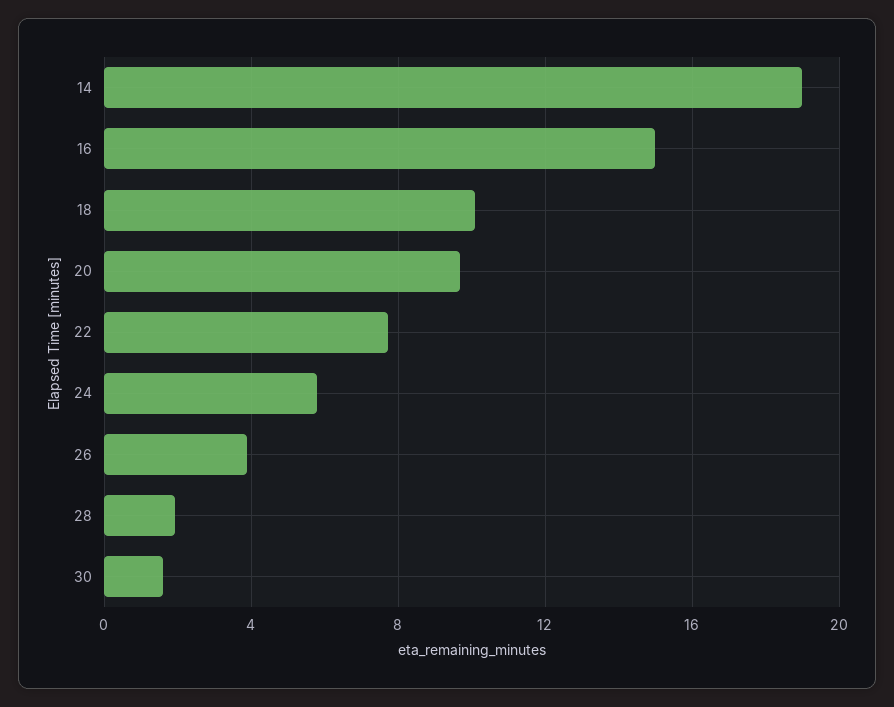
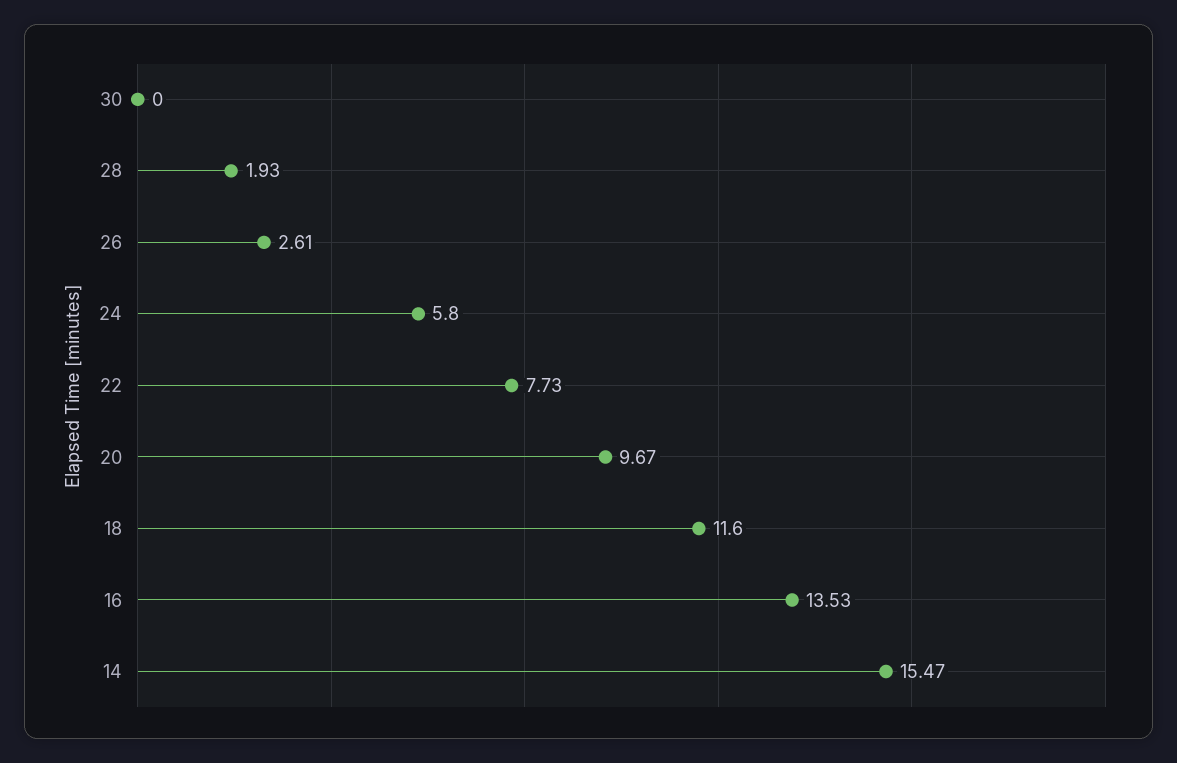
  {
-   "14": 19,
+   "14": 15.47,
-   "16": 15,
+   "16": 13.53,
-   "18": 10,
+   "18": 11.6,
    "20": 9.67,
    "22": 7.73,
    "24": 5.8,
-   "26": 4,
+   "26": 2.61,
    "28": 1.93,
-   "30": 1.5
+   "30": 0
  }

